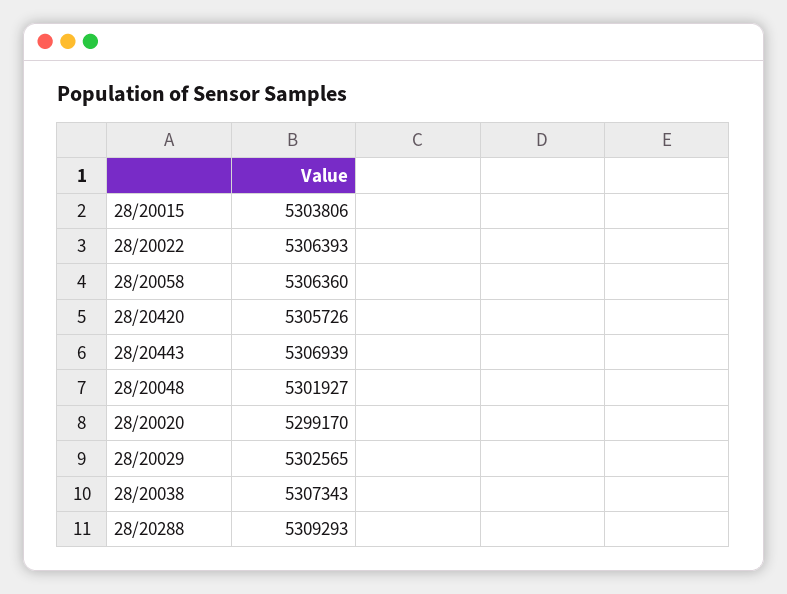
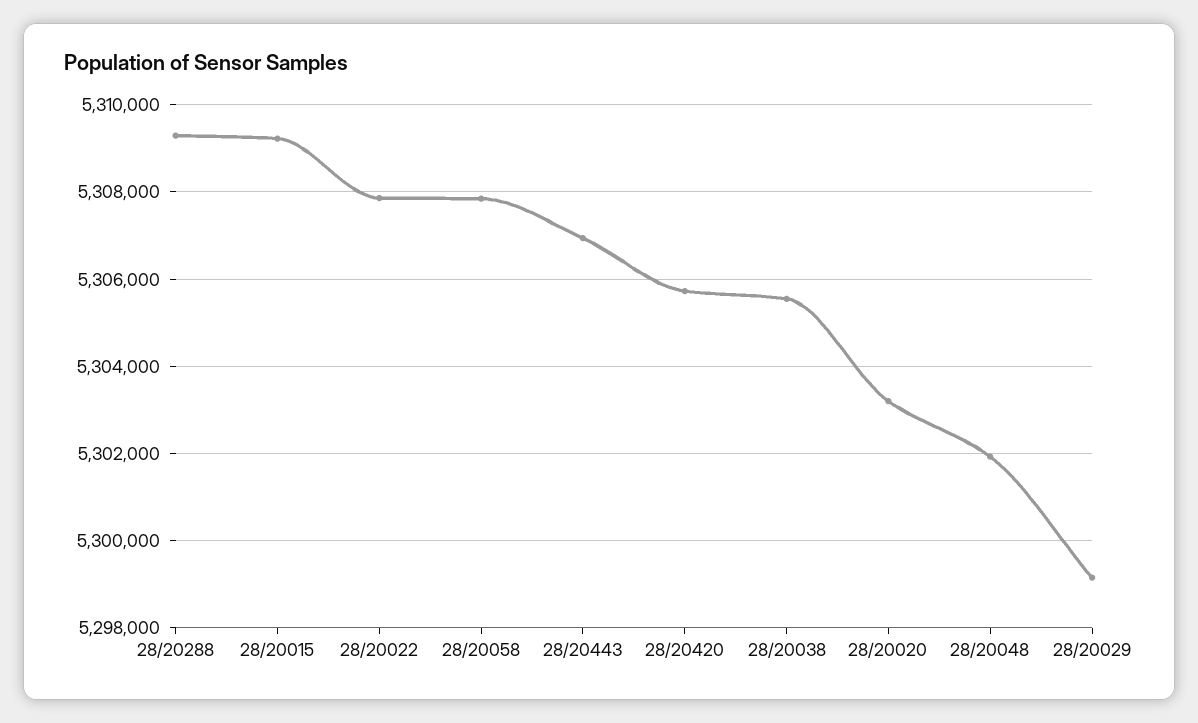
  {
-   "28/20015": 5303806,
+   "28/20015": 5309200,
-   "28/20022": 5306393,
+   "28/20022": 5307800,
-   "28/20058": 5306360,
+   "28/20058": 5307800,
    "28/20420": 5305726,
    "28/20443": 5306939,
    "28/20048": 5301927,
-   "28/20020": 5299170,
+   "28/20020": 5303200,
-   "28/20029": 5302565,
+   "28/20029": 5299200,
-   "28/20038": 5307343,
+   "28/20038": 5305600,
    "28/20288": 5309293
  }

